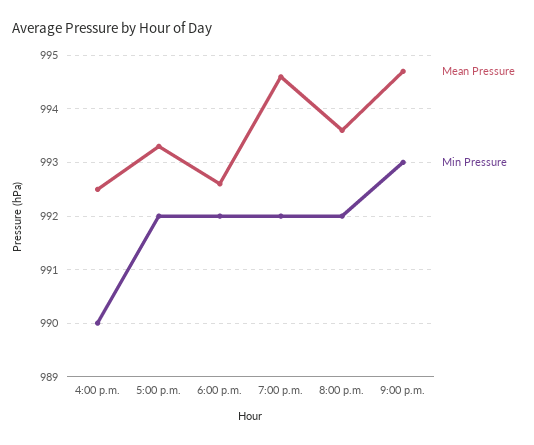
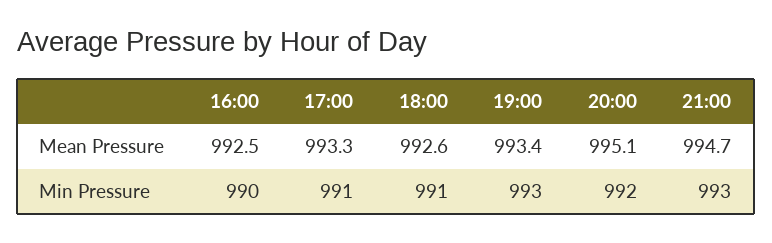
  {
    "Mean Pressure": {
      "4:00 p.m.": 992.5,
      "5:00 p.m.": 993.3,
      "6:00 p.m.": 992.6,
-     "7:00 p.m.": 994.5,
+     "7:00 p.m.": 993.4,
-     "8:00 p.m.": 993.5,
+     "8:00 p.m.": 995.1,
      "9:00 p.m.": 994.7
    },
    "Min Pressure": {
      "4:00 p.m.": 990,
-     "5:00 p.m.": 992,
+     "5:00 p.m.": 991,
-     "6:00 p.m.": 992,
+     "6:00 p.m.": 991,
-     "7:00 p.m.": 992,
+     "7:00 p.m.": 993,
      "8:00 p.m.": 992,
      "9:00 p.m.": 993
    }
  }

